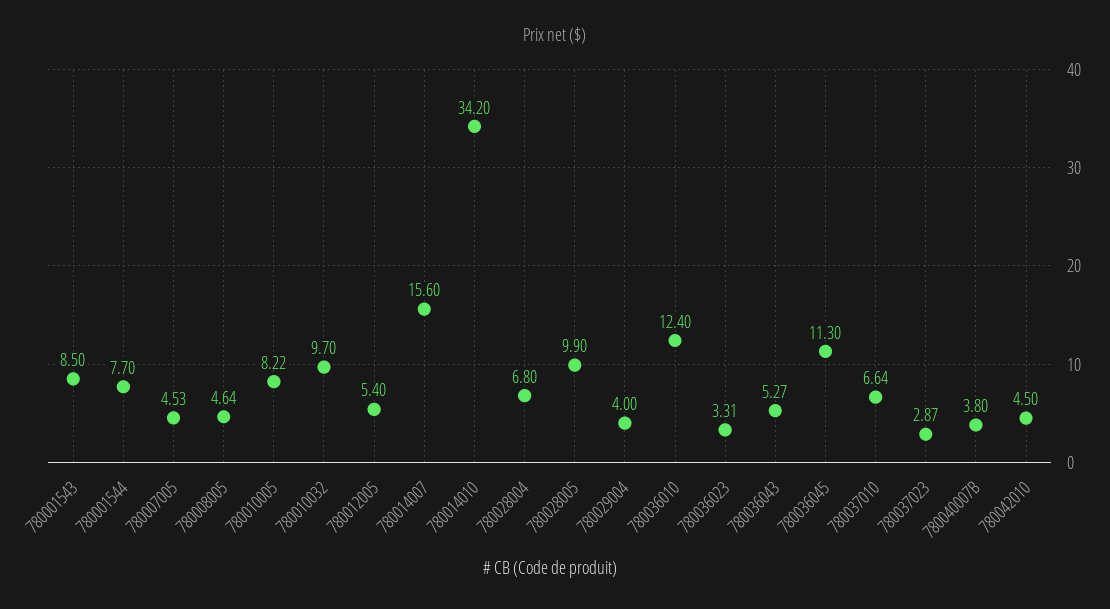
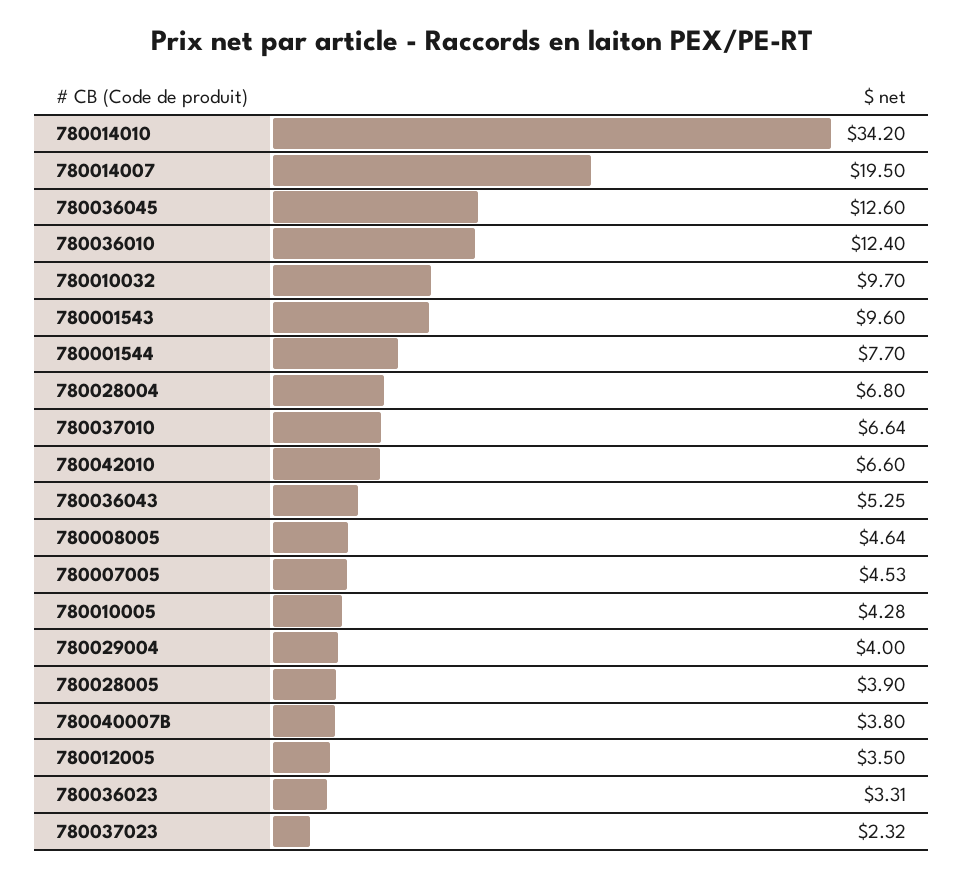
  {
-   "780001543": 8.5,
+   "780001543": 9.6,
    "780001544": 7.7,
    "780007005": 4.53,
    "780008005": 4.64,
-   "780010005": 8.22,
+   "780010005": 4.28,
    "780010032": 9.7,
-   "780012005": 5.4,
+   "780012005": 3.5,
-   "780014007": 15.6,
+   "780014007": 19.5,
    "780014010": 34.2,
    "780028004": 6.8,
-   "780028005": 9.9,
+   "780028005": 3.9,
    "780029004": 4,
    "780036010": 12.4,
    "780036023": 3.31,
-   "780036043": 5.27,
+   "780036043": 5.25,
-   "780036045": 11.3,
+   "780036045": 12.6,
    "780037010": 6.64,
-   "780037023": 2.87,
+   "780037023": 2.32,
    "780040007B": 3.8,
-   "780042010": 4.5
+   "780042010": 6.6
  }

